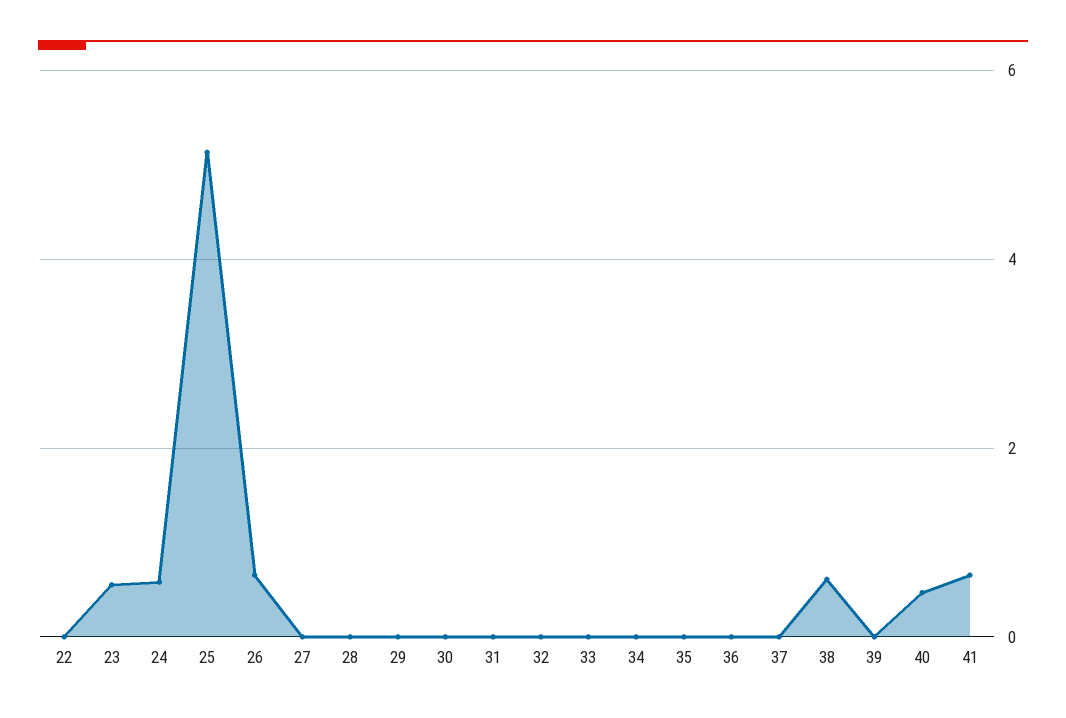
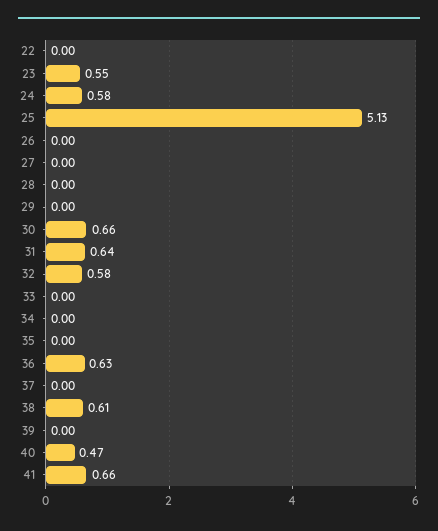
  {
    "22": 0,
    "23": 0.55,
    "24": 0.58,
    "25": 5.13,
-   "26": 0.6,
+   "26": 0,
    "27": 0,
    "28": 0,
    "29": 0,
-   "30": 0,
+   "30": 0.66,
-   "31": 0,
+   "31": 0.64,
-   "32": 0,
+   "32": 0.58,
    "33": 0,
    "34": 0,
    "35": 0,
-   "36": 0,
+   "36": 0.63,
    "37": 0,
    "38": 0.61,
    "39": 0,
    "40": 0.47,
    "41": 0.66
  }

